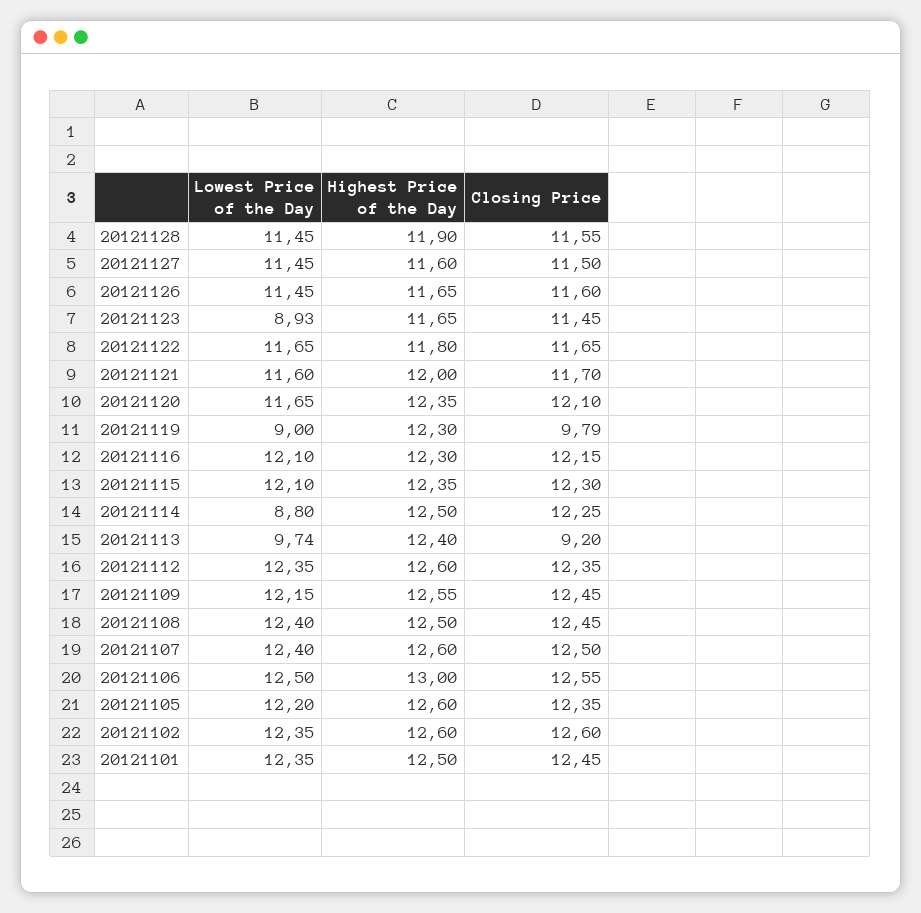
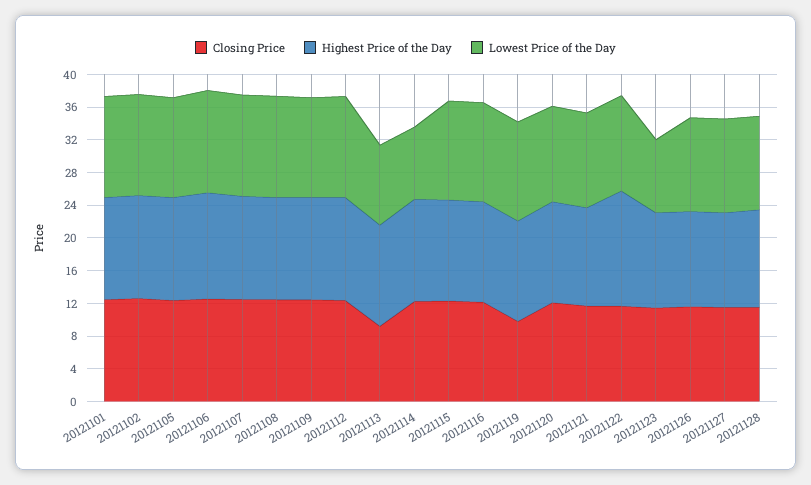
  {
    "Lowest Price of the Day": {
      "20121128": 11.45,
      "20121127": 11.45,
      "20121126": 11.45,
      "20121123": 8.93,
      "20121122": 11.65,
      "20121121": 11.6,
      "20121120": 11.65,
-     "20121119": 9,
+     "20121119": 12,
      "20121116": 12.1,
      "20121115": 12.1,
      "20121114": 8.8,
      "20121113": 9.74,
      "20121112": 12.35,
      "20121109": 12.15,
      "20121108": 12.4,
      "20121107": 12.4,
      "20121106": 12.5,
      "20121105": 12.2,
      "20121102": 12.35,
      "20121101": 12.35
    },
    "Highest Price of the Day": {
      "20121128": 11.9,
      "20121127": 11.6,
      "20121126": 11.65,
      "20121123": 11.65,
-     "20121122": 11.8,
+     "20121122": 14,
      "20121121": 12,
      "20121120": 12.35,
      "20121119": 12.3,
      "20121116": 12.3,
      "20121115": 12.35,
      "20121114": 12.5,
      "20121113": 12.4,
      "20121112": 12.6,
      "20121109": 12.55,
      "20121108": 12.5,
      "20121107": 12.6,
      "20121106": 13,
      "20121105": 12.6,
      "20121102": 12.6,
      "20121101": 12.5
    },
    "Closing Price": {
      "20121128": 11.55,
      "20121127": 11.5,
      "20121126": 11.6,
      "20121123": 11.45,
      "20121122": 11.65,
      "20121121": 11.7,
      "20121120": 12.1,
      "20121119": 9.79,
      "20121116": 12.15,
      "20121115": 12.3,
      "20121114": 12.25,
      "20121113": 9.2,
      "20121112": 12.35,
      "20121109": 12.45,
      "20121108": 12.45,
      "20121107": 12.5,
      "20121106": 12.55,
      "20121105": 12.35,
      "20121102": 12.6,
      "20121101": 12.45
    }
  }

